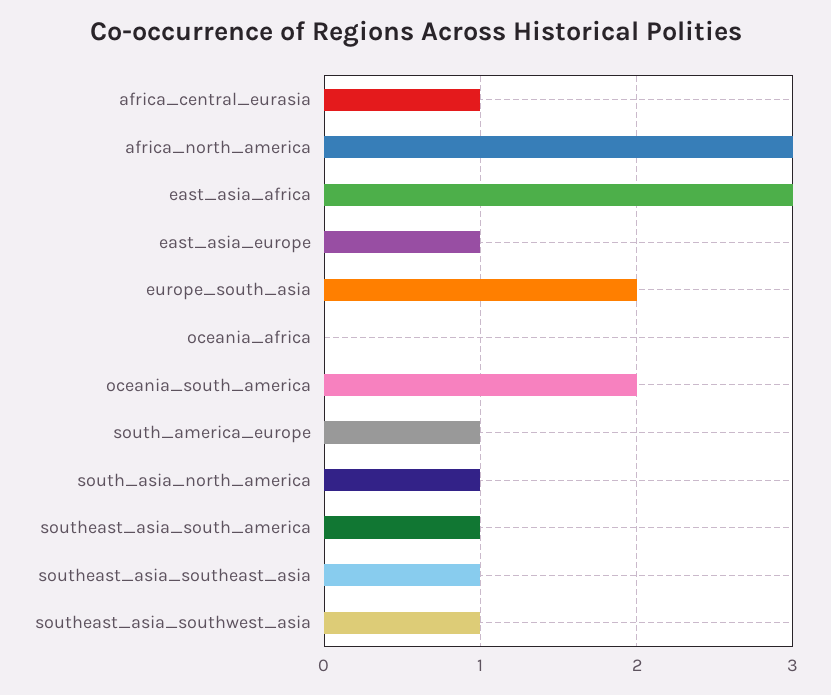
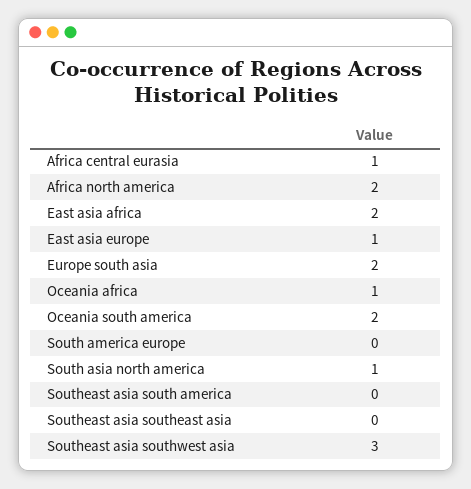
  {
    "africa_central_eurasia": 1,
-   "africa_north_america": 3,
+   "africa_north_america": 2,
-   "east_asia_africa": 3,
+   "east_asia_africa": 2,
    "east_asia_europe": 1,
    "europe_south_asia": 2,
-   "oceania_africa": 0,
+   "oceania_africa": 1,
    "oceania_south_america": 2,
-   "south_america_europe": 1,
+   "south_america_europe": 0,
    "south_asia_north_america": 1,
-   "southeast_asia_south_america": 1,
+   "southeast_asia_south_america": 0,
-   "southeast_asia_southeast_asia": 1,
+   "southeast_asia_southeast_asia": 0,
-   "southeast_asia_southwest_asia": 1
+   "southeast_asia_southwest_asia": 3
  }

